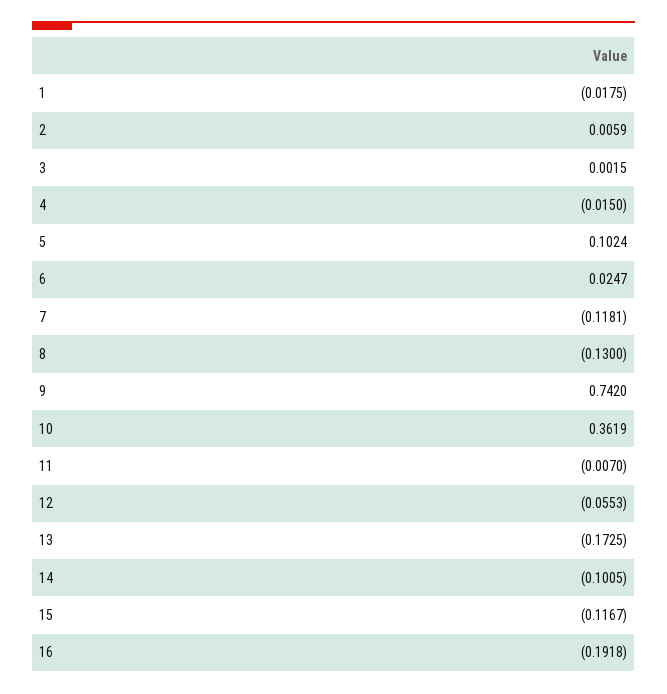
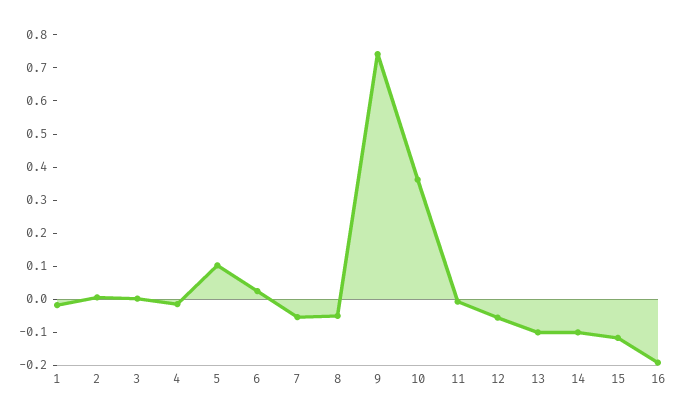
  {
    "1": -0.0175,
    "2": 0.0059,
    "3": 0.0015,
    "4": -0.015,
    "5": 0.1024,
    "6": 0.0247,
-   "7": -0.1181,
+   "7": -0.05,
-   "8": -0.13,
+   "8": -0.05,
    "9": 0.742,
    "10": 0.3619,
    "11": -0.007,
    "12": -0.0553,
-   "13": -0.1725,
+   "13": -0.1,
    "14": -0.1005,
    "15": -0.1167,
    "16": -0.1918
  }

